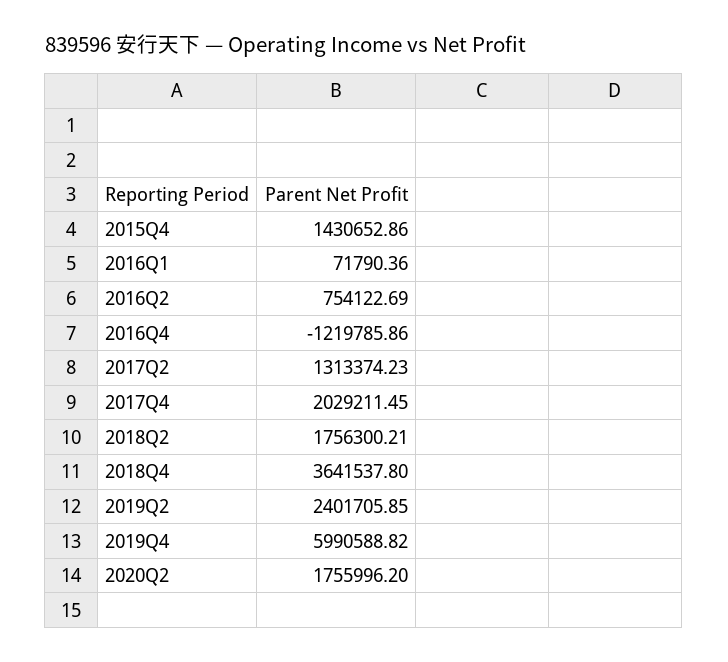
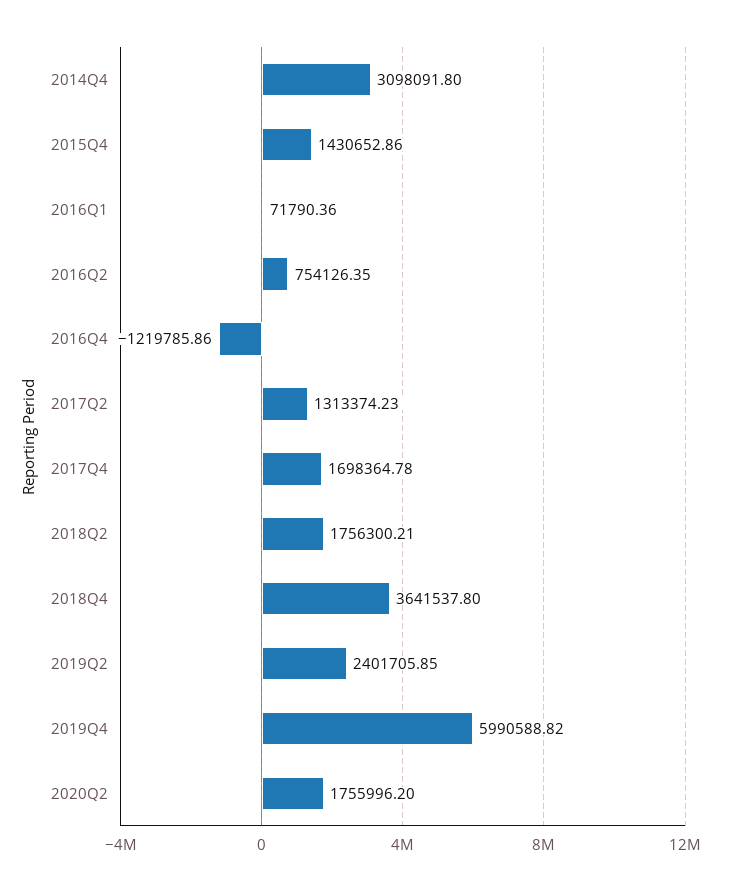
  {
    "2015Q4": 1430652.86,
    "2016Q1": 71790.36,
-   "2016Q2": 754122.69,
+   "2016Q2": 754126.35,
    "2016Q4": -1219785.86,
    "2017Q2": 1313374.23,
-   "2017Q4": 2029211.45,
+   "2017Q4": 1698364.78,
    "2018Q2": 1756300.21,
    "2018Q4": 3641537.8,
    "2019Q2": 2401705.85,
    "2019Q4": 5990588.82,
-   "2020Q2": 1755996.2
+   "2020Q2": 1755996.2,
+   "2014Q4": 3098091.8
  }

